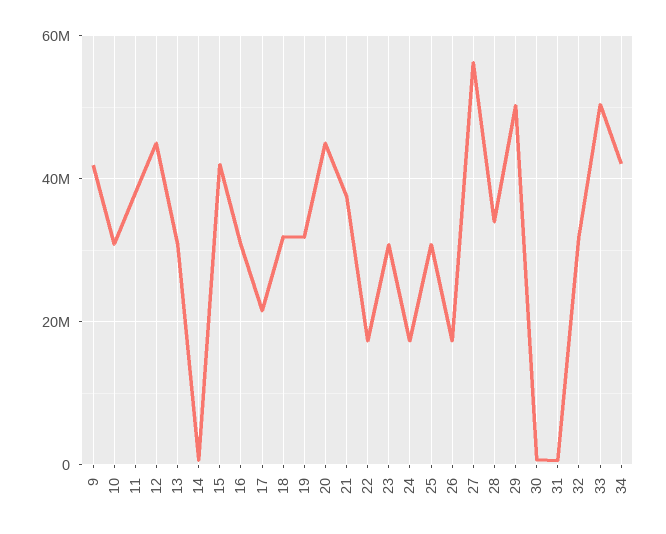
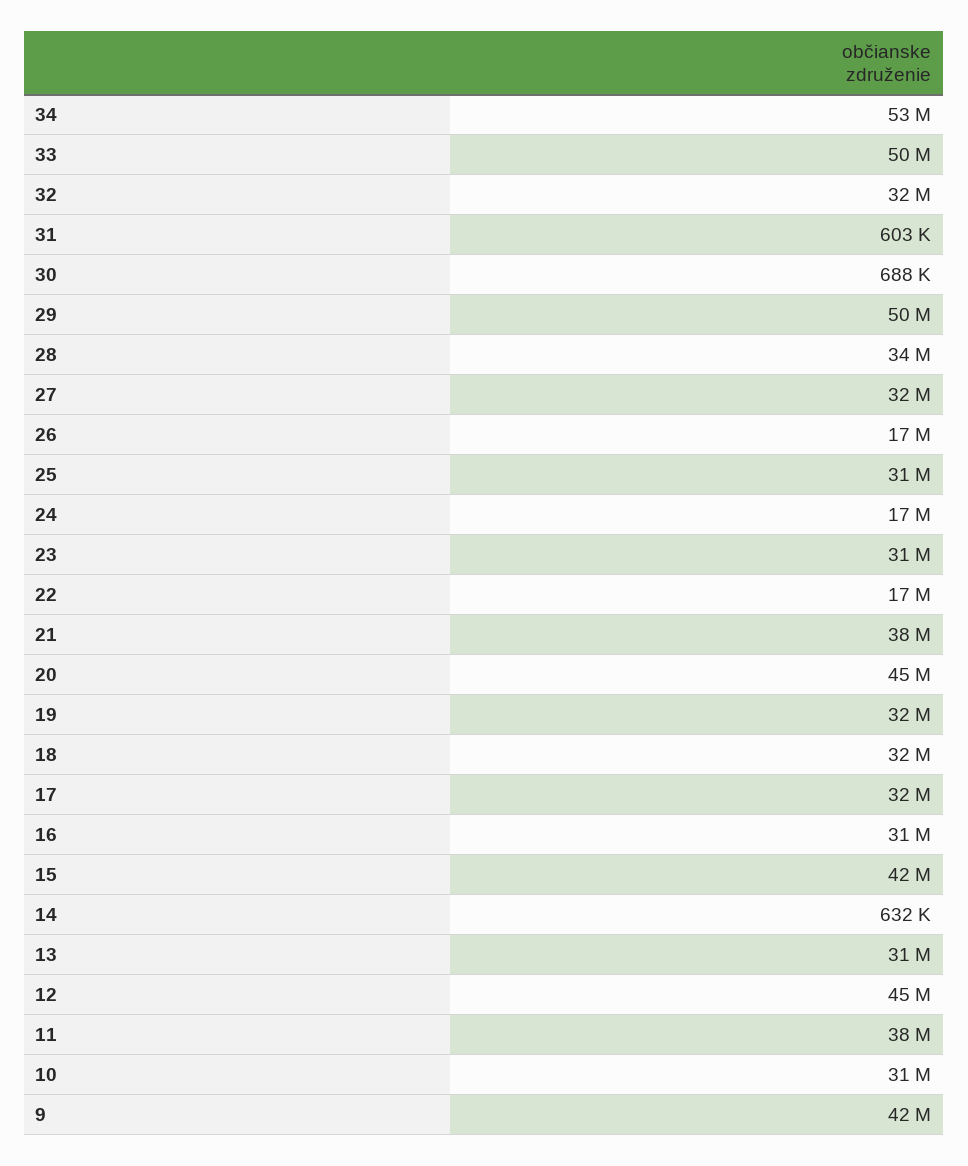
  {
    "9": 42000000,
    "10": 31000000,
    "11": 38000000,
    "12": 45000000,
    "13": 31000000,
    "14": 632000,
    "15": 42000000,
    "16": 31000000,
-   "17": 22000000,
+   "17": 32000000,
    "18": 32000000,
    "19": 32000000,
    "20": 45000000,
    "21": 38000000,
    "22": 17000000,
    "23": 31000000,
    "24": 17000000,
    "25": 31000000,
    "26": 17000000,
-   "27": 56000000,
+   "27": 32000000,
    "28": 34000000,
    "29": 50000000,
    "30": 688000,
    "31": 603000,
    "32": 32000000,
    "33": 50000000,
-   "34": 42000000
+   "34": 53000000
  }

